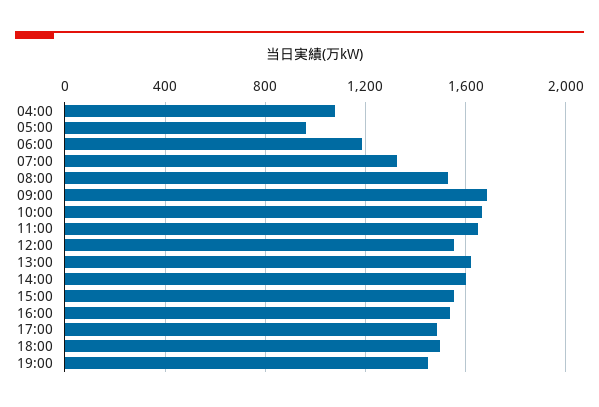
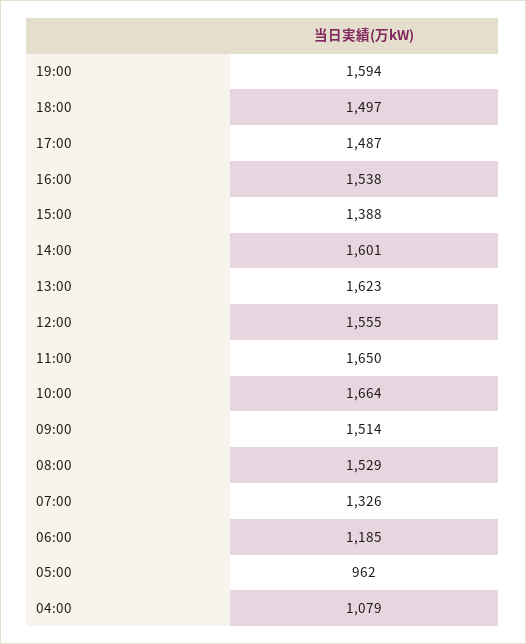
  {
    "04:00": 1079,
    "05:00": 962,
    "06:00": 1185,
    "07:00": 1326,
    "08:00": 1529,
-   "09:00": 1700,
+   "09:00": 1514,
    "10:00": 1664,
    "11:00": 1650,
    "12:00": 1555,
    "13:00": 1623,
    "14:00": 1601,
-   "15:00": 1550,
+   "15:00": 1388,
    "16:00": 1538,
    "17:00": 1487,
    "18:00": 1497,
-   "19:00": 1450
+   "19:00": 1594
  }

